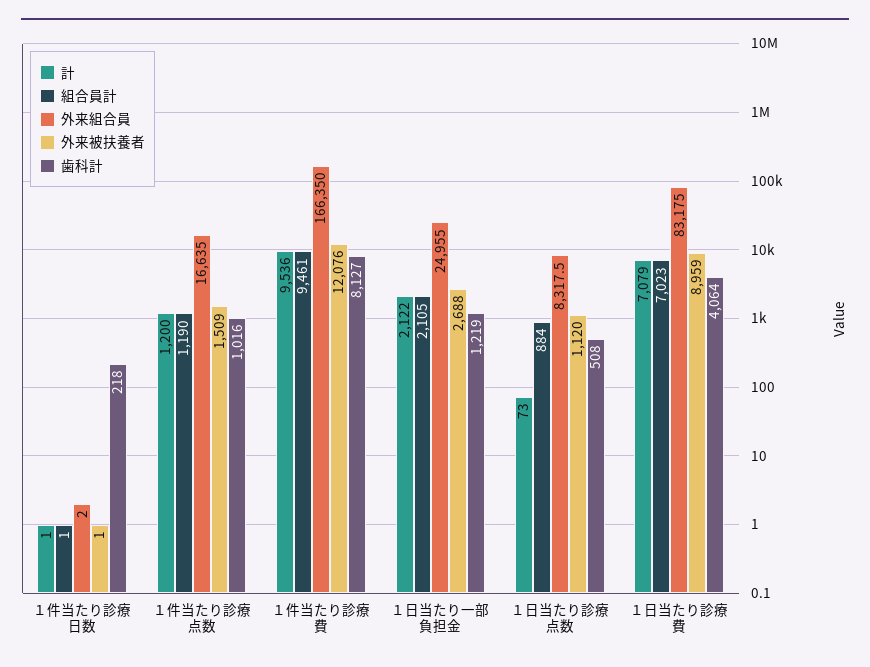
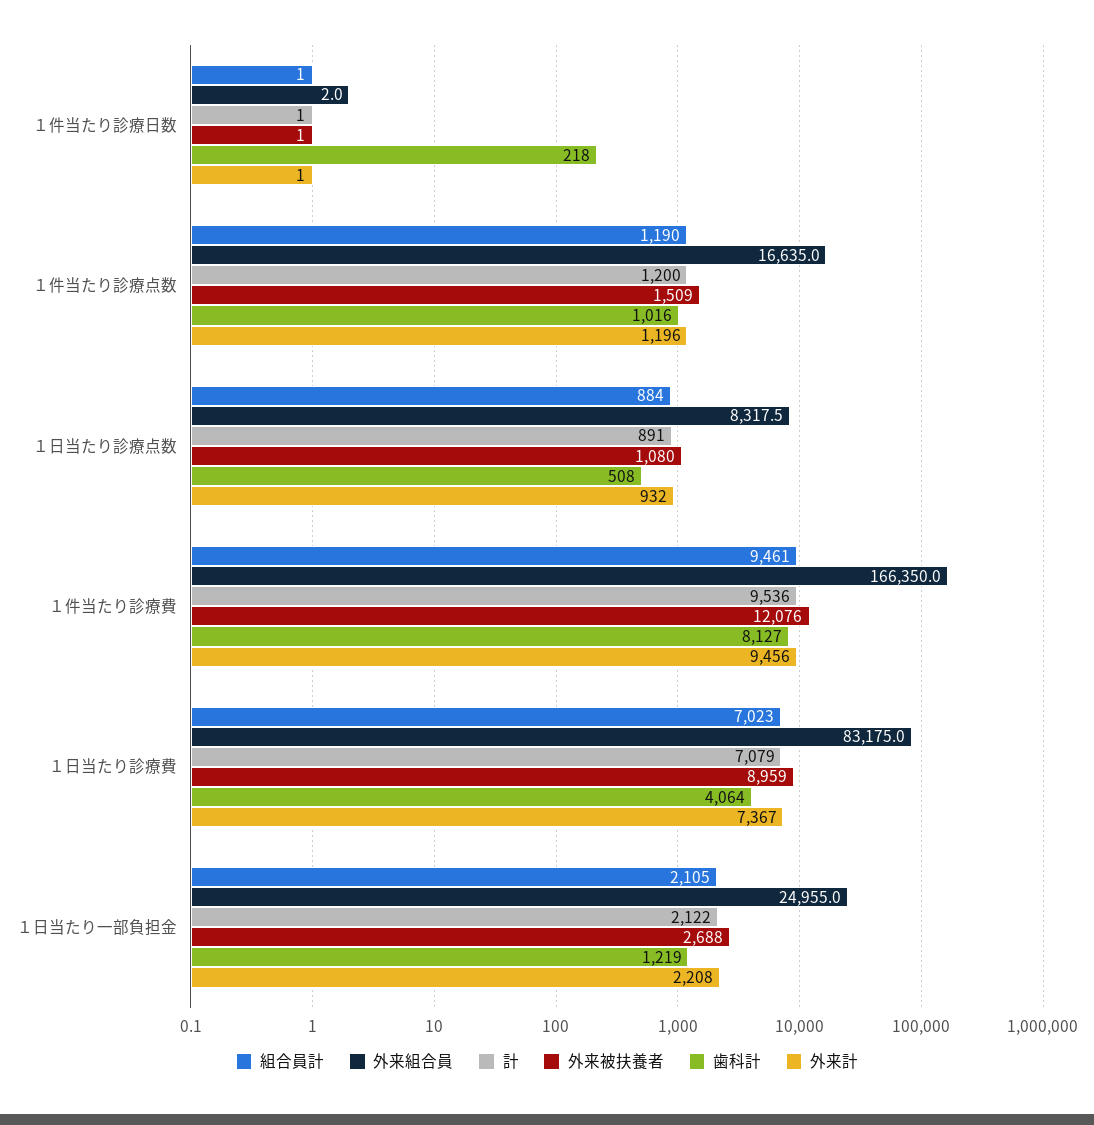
  {
    "計": {
      "１件当たり診療日数": 1,
      "１件当たり診療点数": 1200,
      "１件当たり診療費": 9536,
      "１日当たり一部負担金": 2122,
-     "１日当たり診療点数": 73,
+     "１日当たり診療点数": 891,
      "１日当たり診療費": 7079
    },
    "組合員計": {
      "１件当たり診療日数": 1,
      "１件当たり診療点数": 1190,
      "１件当たり診療費": 9461,
      "１日当たり一部負担金": 2105,
      "１日当たり診療点数": 884,
      "１日当たり診療費": 7023
    },
    "外来組合員": {
      "１件当たり診療日数": 2,
      "１件当たり診療点数": 16635,
      "１件当たり診療費": 166350,
      "１日当たり一部負担金": 24955,
      "１日当たり診療点数": 8317.5,
      "１日当たり診療費": 83175
    },
    "外来被扶養者": {
      "１件当たり診療日数": 1,
      "１件当たり診療点数": 1509,
      "１件当たり診療費": 12076,
      "１日当たり一部負担金": 2688,
-     "１日当たり診療点数": 1120,
+     "１日当たり診療点数": 1080,
      "１日当たり診療費": 8959
    },
    "歯科計": {
      "１件当たり診療日数": 218,
      "１件当たり診療点数": 1016,
      "１件当たり診療費": 8127,
      "１日当たり一部負担金": 1219,
      "１日当たり診療点数": 508,
      "１日当たり診療費": 4064
-   }
+   },
+   "外来計": {
+     "１件当たり診療日数": 1,
+     "１件当たり診療点数": 1196,
+     "１日当たり診療点数": 932,
+     "１件当たり診療費": 9456,
+     "１日当たり診療費": 7367,
+     "１日当たり一部負担金": 2208
+   }
  }

